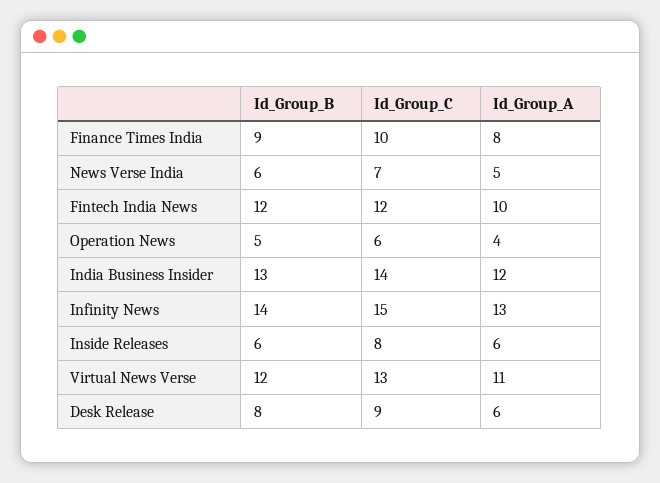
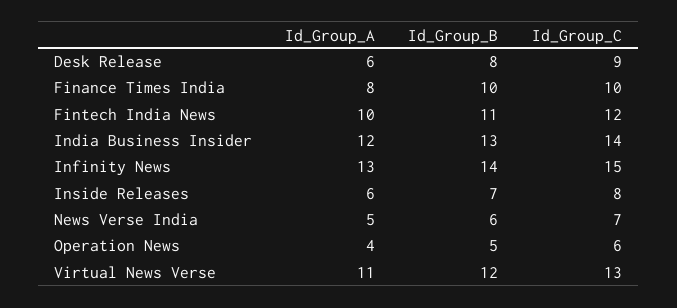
  {
    "Id_Group_B": {
-     "Finance Times India": 9,
+     "Finance Times India": 10,
      "News Verse India": 6,
-     "Fintech India News": 12,
+     "Fintech India News": 11,
      "Operation News": 5,
      "India Business Insider": 13,
      "Infinity News": 14,
-     "Inside Releases": 6,
+     "Inside Releases": 7,
      "Virtual News Verse": 12,
      "Desk Release": 8
    },
    "Id_Group_C": {
      "Finance Times India": 10,
      "News Verse India": 7,
      "Fintech India News": 12,
      "Operation News": 6,
      "India Business Insider": 14,
      "Infinity News": 15,
      "Inside Releases": 8,
      "Virtual News Verse": 13,
      "Desk Release": 9
    },
    "Id_Group_A": {
      "Finance Times India": 8,
      "News Verse India": 5,
      "Fintech India News": 10,
      "Operation News": 4,
      "India Business Insider": 12,
      "Infinity News": 13,
      "Inside Releases": 6,
      "Virtual News Verse": 11,
      "Desk Release": 6
    }
  }

